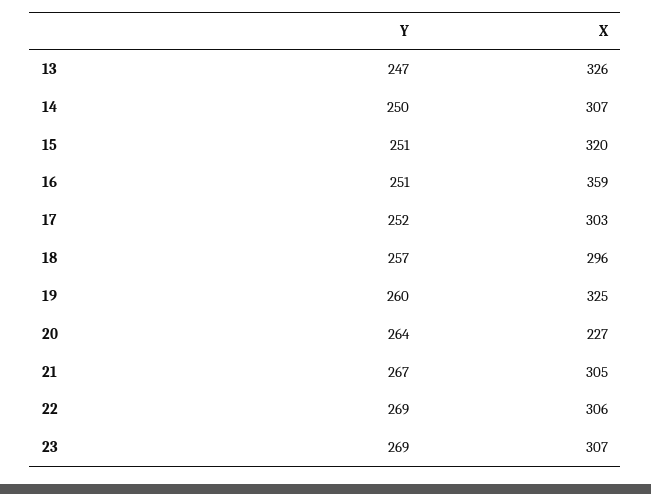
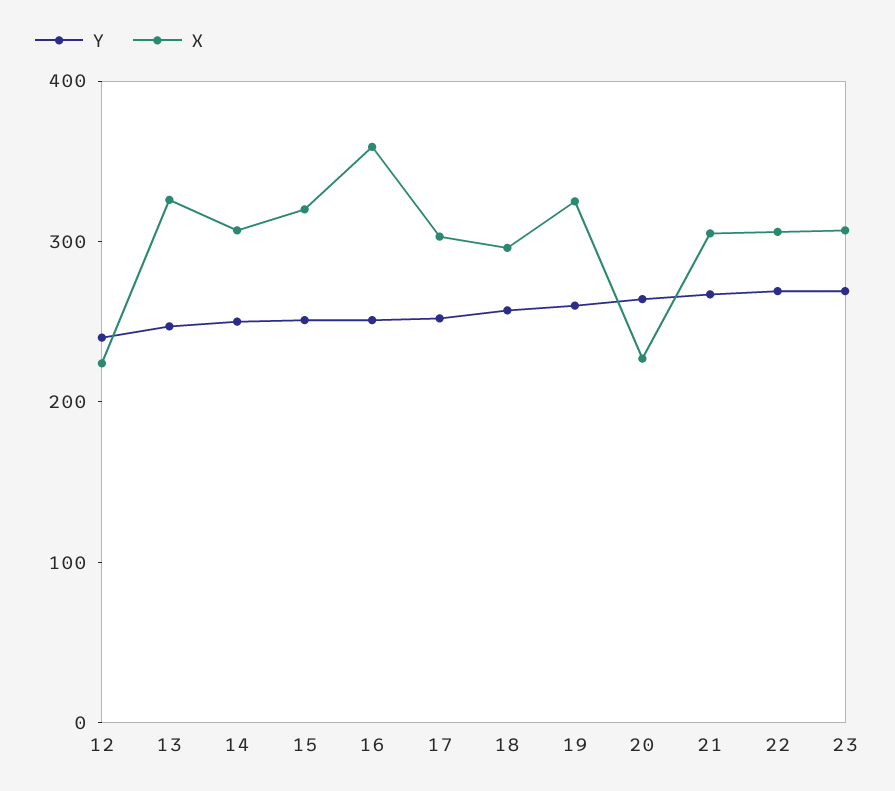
  {
    "Y": {
      "13": 247,
      "14": 250,
      "15": 251,
      "16": 251,
      "17": 252,
      "18": 257,
      "19": 260,
      "20": 264,
      "21": 267,
      "22": 269,
-     "23": 269
+     "23": 269,
+     "12": 240
    },
    "X": {
      "13": 326,
      "14": 307,
      "15": 320,
      "16": 359,
      "17": 303,
      "18": 296,
      "19": 325,
      "20": 227,
      "21": 305,
      "22": 306,
-     "23": 307
+     "23": 307,
+     "12": 220
    }
  }

